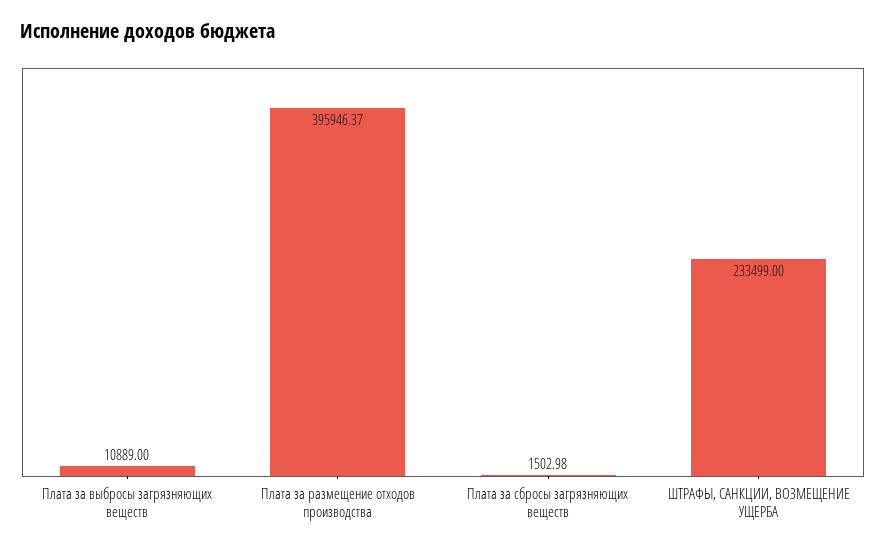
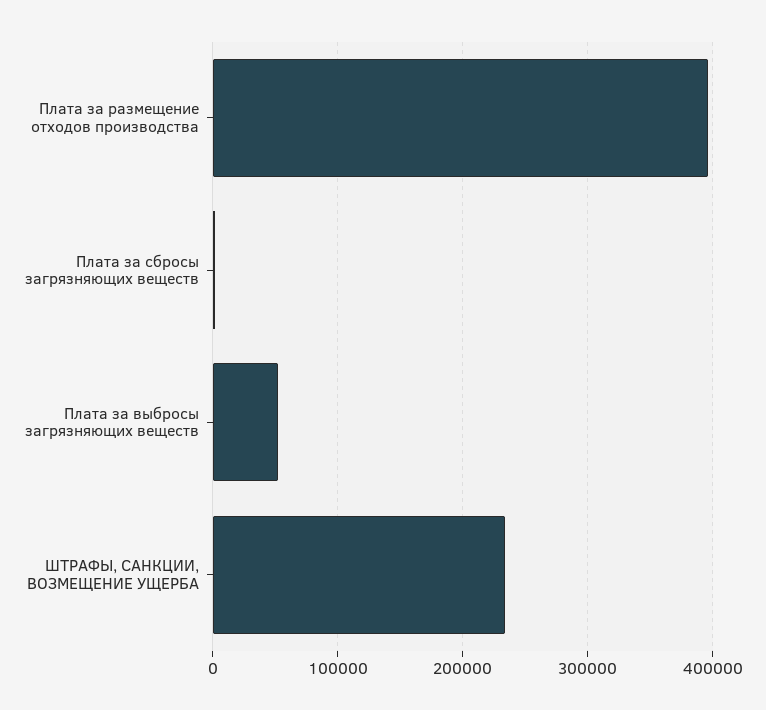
  {
-   "Плата за выбросы загрязняющих веществ": 10889,
+   "Плата за выбросы загрязняющих веществ": 50000,
    "Плата за размещение отходов производства": 395946.37,
    "Плата за сбросы загрязняющих веществ": 1502.98,
    "ШТРАФЫ, САНКЦИИ, ВОЗМЕЩЕНИЕ УЩЕРБА": 233499
  }

